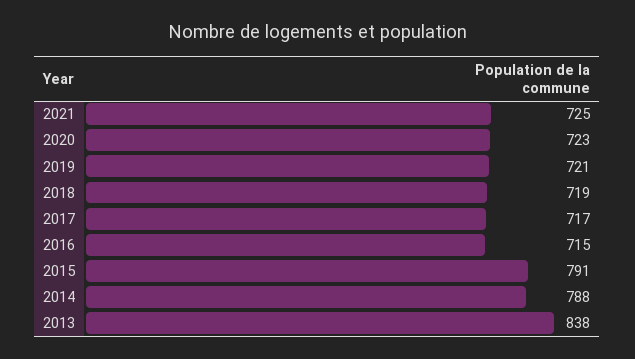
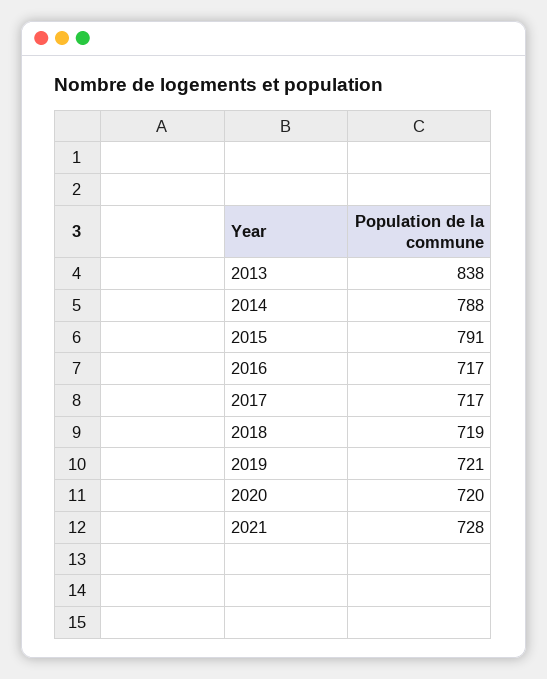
  {
-   "2021": 725,
+   "2021": 728,
-   "2020": 723,
+   "2020": 720,
    "2019": 721,
    "2018": 719,
    "2017": 717,
-   "2016": 715,
+   "2016": 717,
    "2015": 791,
    "2014": 788,
    "2013": 838
  }

